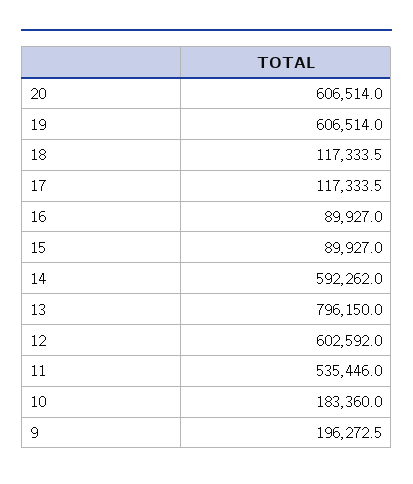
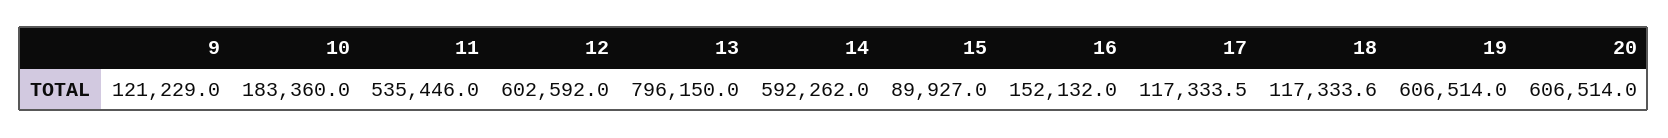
  {
    "20": 606514,
    "19": 606514,
-   "18": 117333.5,
+   "18": 117333.6,
    "17": 117333.5,
-   "16": 89927,
+   "16": 152132,
    "15": 89927,
    "14": 592262,
    "13": 796150,
    "12": 602592,
    "11": 535446,
    "10": 183360,
-   "9": 196272.5
+   "9": 121229
  }

